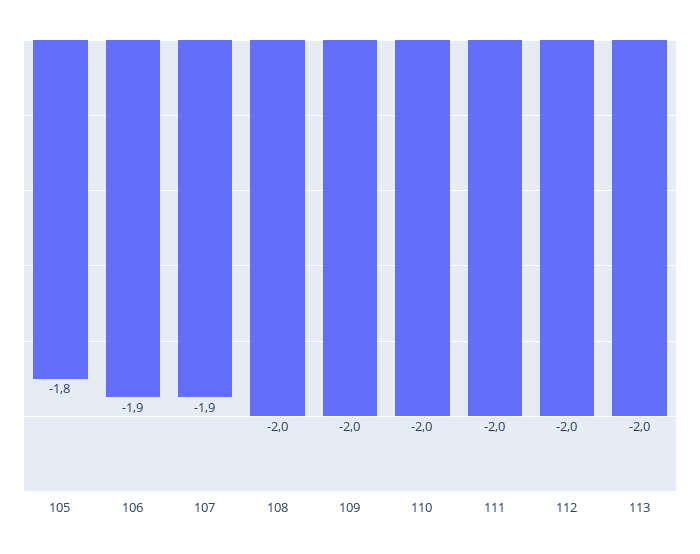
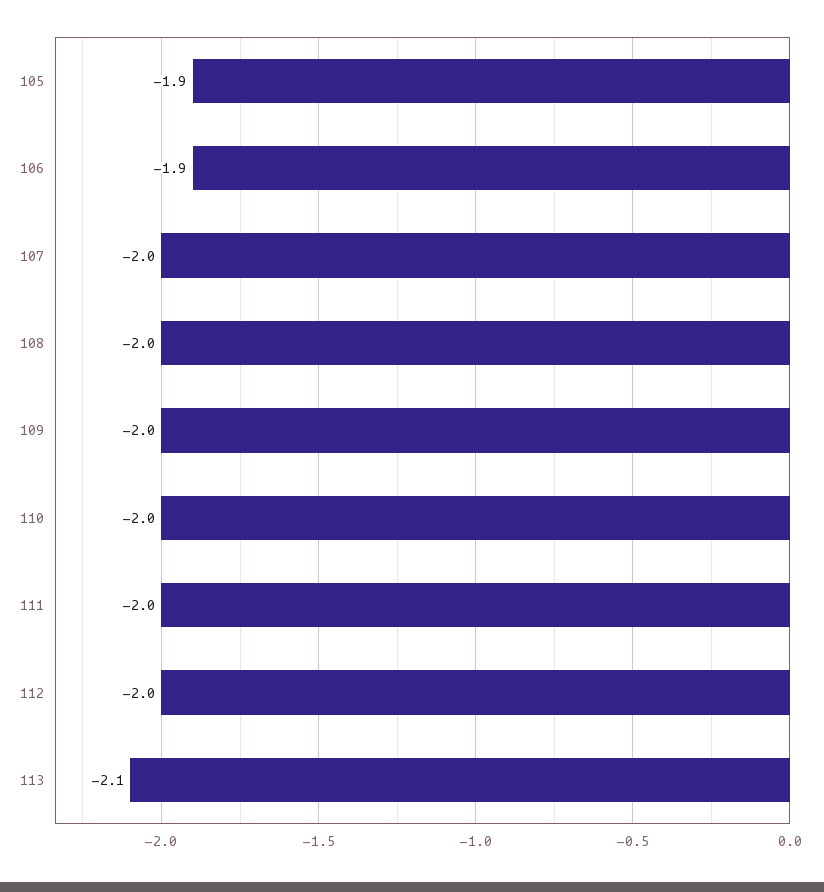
  {
-   "105": -1.8,
+   "105": -1.9,
    "106": -1.9,
-   "107": -1.9,
+   "107": -2,
    "108": -2,
    "109": -2,
    "110": -2,
    "111": -2,
    "112": -2,
-   "113": -2
+   "113": -2.1
  }

